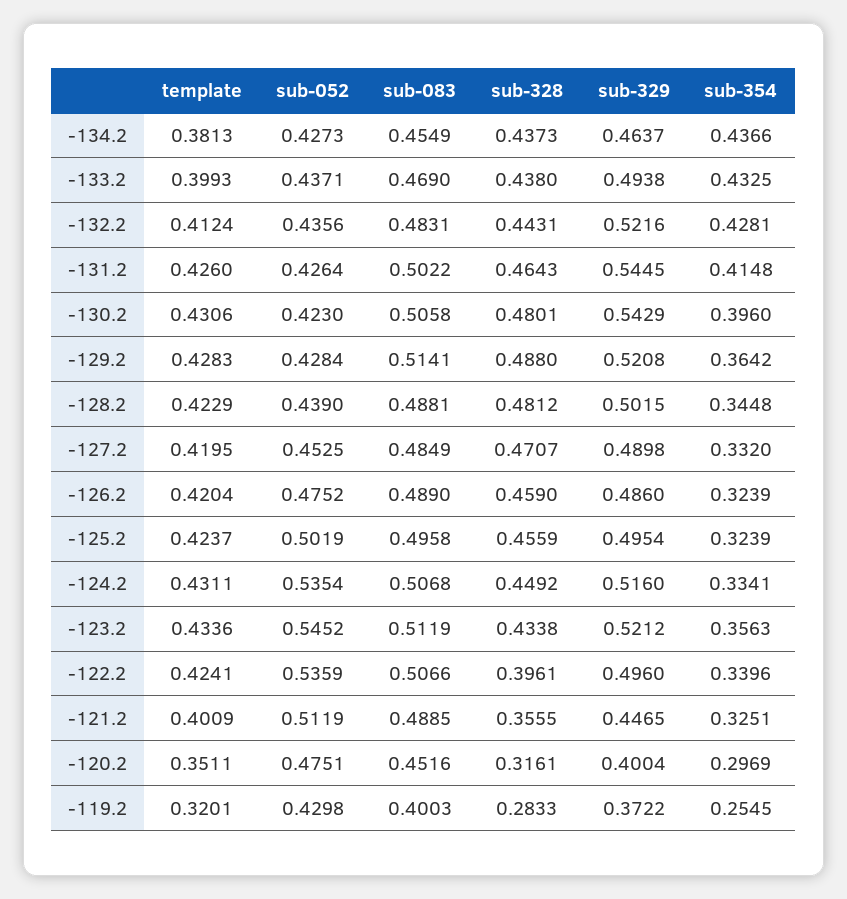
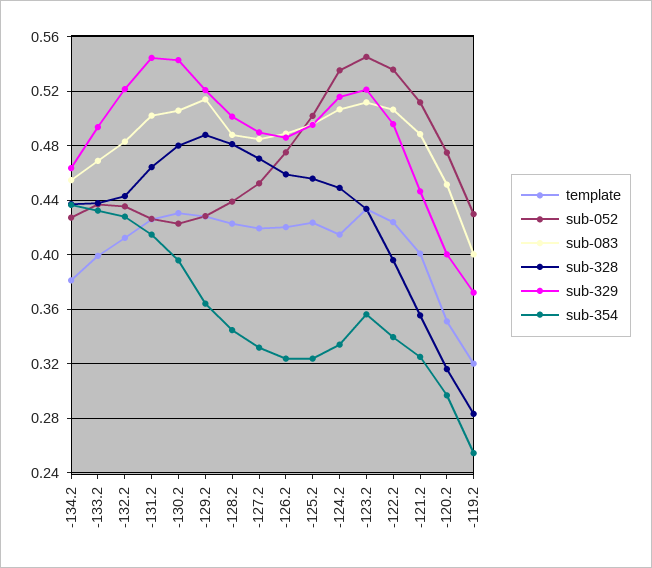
  {
    "template": {
      "-134.2": 0.3813,
      "-133.2": 0.3993,
      "-132.2": 0.4124,
      "-131.2": 0.426,
      "-130.2": 0.4306,
      "-129.2": 0.4283,
      "-128.2": 0.4229,
      "-127.2": 0.4195,
      "-126.2": 0.4204,
      "-125.2": 0.4237,
-     "-124.2": 0.4311,
+     "-124.2": 0.415,
      "-123.2": 0.4336,
      "-122.2": 0.4241,
      "-121.2": 0.4009,
      "-120.2": 0.3511,
      "-119.2": 0.3201
    },
    "sub-052": {
      "-134.2": 0.4273,
      "-133.2": 0.4371,
      "-132.2": 0.4356,
      "-131.2": 0.4264,
      "-130.2": 0.423,
      "-129.2": 0.4284,
      "-128.2": 0.439,
      "-127.2": 0.4525,
      "-126.2": 0.4752,
      "-125.2": 0.5019,
      "-124.2": 0.5354,
      "-123.2": 0.5452,
      "-122.2": 0.5359,
      "-121.2": 0.5119,
      "-120.2": 0.4751,
      "-119.2": 0.4298
    },
    "sub-083": {
      "-134.2": 0.4549,
      "-133.2": 0.469,
      "-132.2": 0.4831,
      "-131.2": 0.5022,
      "-130.2": 0.5058,
      "-129.2": 0.5141,
      "-128.2": 0.4881,
      "-127.2": 0.4849,
      "-126.2": 0.489,
      "-125.2": 0.4958,
      "-124.2": 0.5068,
      "-123.2": 0.5119,
      "-122.2": 0.5066,
      "-121.2": 0.4885,
      "-120.2": 0.4516,
      "-119.2": 0.4003
    },
    "sub-328": {
      "-134.2": 0.4373,
      "-133.2": 0.438,
      "-132.2": 0.4431,
      "-131.2": 0.4643,
      "-130.2": 0.4801,
      "-129.2": 0.488,
      "-128.2": 0.4812,
      "-127.2": 0.4707,
      "-126.2": 0.459,
      "-125.2": 0.4559,
      "-124.2": 0.4492,
      "-123.2": 0.4338,
      "-122.2": 0.3961,
      "-121.2": 0.3555,
      "-120.2": 0.3161,
      "-119.2": 0.2833
    },
    "sub-329": {
      "-134.2": 0.4637,
      "-133.2": 0.4938,
      "-132.2": 0.5216,
      "-131.2": 0.5445,
      "-130.2": 0.5429,
      "-129.2": 0.5208,
      "-128.2": 0.5015,
      "-127.2": 0.4898,
      "-126.2": 0.486,
      "-125.2": 0.4954,
      "-124.2": 0.516,
      "-123.2": 0.5212,
      "-122.2": 0.496,
      "-121.2": 0.4465,
      "-120.2": 0.4004,
      "-119.2": 0.3722
    },
    "sub-354": {
      "-134.2": 0.4366,
      "-133.2": 0.4325,
      "-132.2": 0.4281,
      "-131.2": 0.4148,
      "-130.2": 0.396,
      "-129.2": 0.3642,
      "-128.2": 0.3448,
      "-127.2": 0.332,
      "-126.2": 0.3239,
      "-125.2": 0.3239,
      "-124.2": 0.3341,
      "-123.2": 0.3563,
      "-122.2": 0.3396,
      "-121.2": 0.3251,
      "-120.2": 0.2969,
      "-119.2": 0.2545
    }
  }

